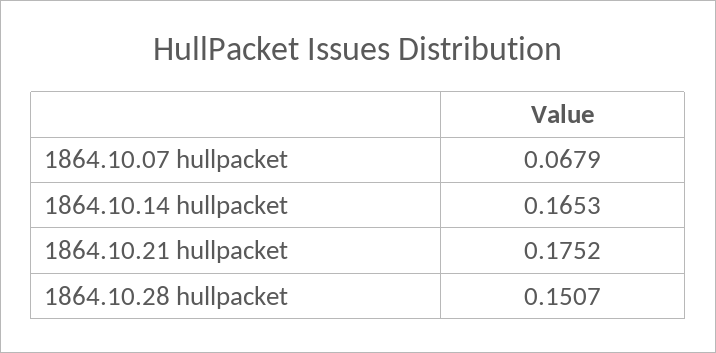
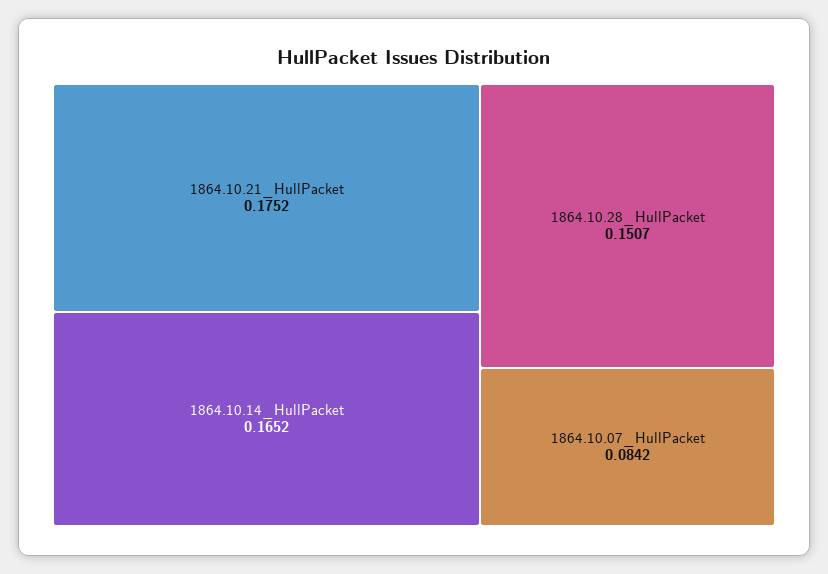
  {
-   "1864.10.07 hullpacket": 0.0679,
+   "1864.10.07 hullpacket": 0.0842,
-   "1864.10.14 hullpacket": 0.1653,
+   "1864.10.14 hullpacket": 0.1652,
    "1864.10.21 hullpacket": 0.1752,
    "1864.10.28 hullpacket": 0.1507
  }

